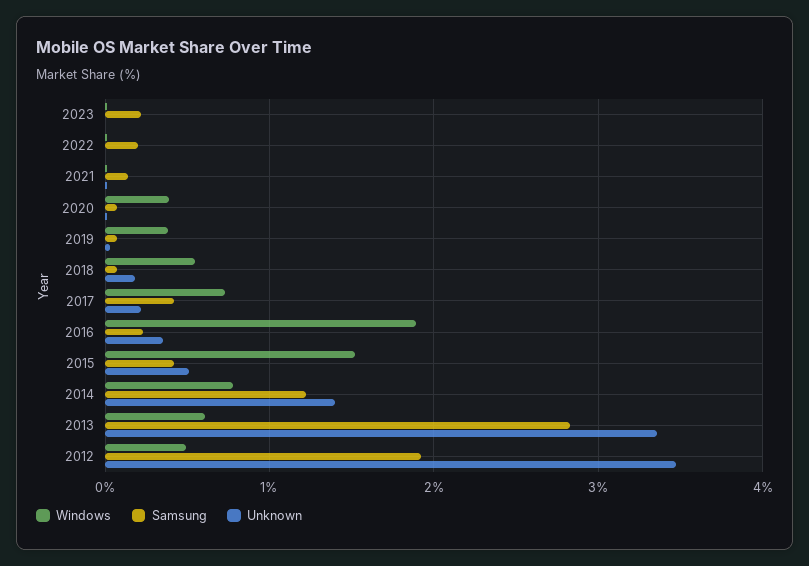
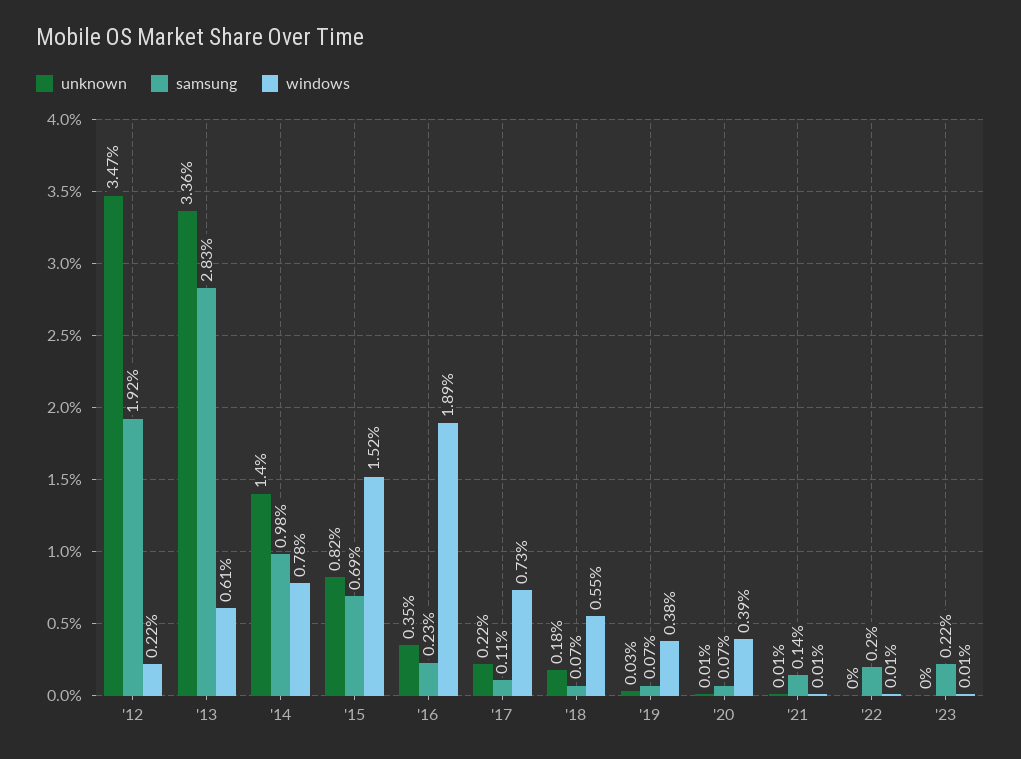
  {
    "Windows": {
      "2023": 0.01,
      "2022": 0.01,
      "2021": 0.01,
      "2020": 0.39,
      "2019": 0.38,
      "2018": 0.55,
      "2017": 0.73,
      "2016": 1.89,
      "2015": 1.52,
      "2014": 0.78,
      "2013": 0.61,
-     "2012": 0.5
+     "2012": 0.22
    },
    "Samsung": {
      "2023": 0.22,
      "2022": 0.2,
      "2021": 0.14,
      "2020": 0.07,
      "2019": 0.07,
      "2018": 0.07,
-     "2017": 0.4,
+     "2017": 0.11,
      "2016": 0.23,
-     "2015": 0.4,
+     "2015": 0.69,
-     "2014": 1.2,
+     "2014": 0.98,
      "2013": 2.83,
      "2012": 1.92
    },
    "Unknown": {
      "2023": 0,
      "2022": 0,
      "2021": 0.01,
      "2020": 0.01,
      "2019": 0.03,
      "2018": 0.18,
      "2017": 0.22,
      "2016": 0.35,
-     "2015": 0.5,
+     "2015": 0.82,
      "2014": 1.4,
      "2013": 3.36,
      "2012": 3.47
    }
  }

